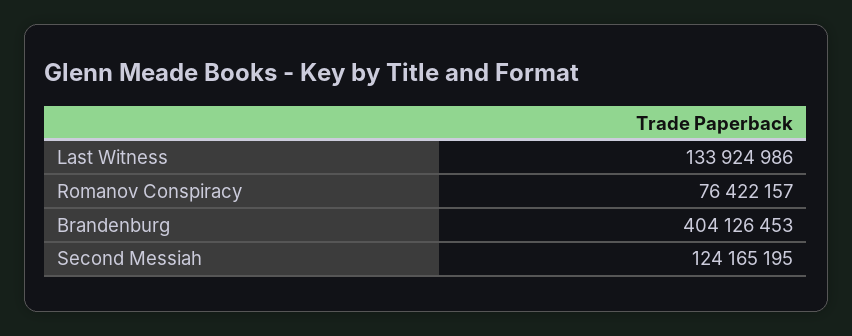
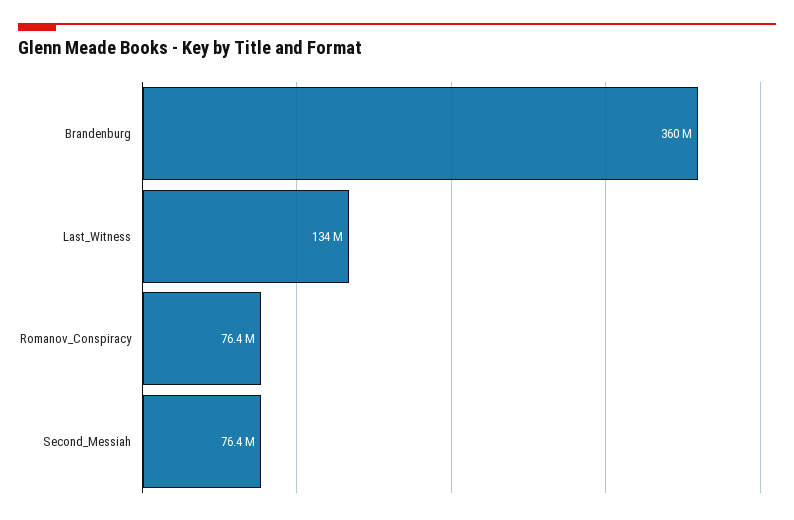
  {
    "Last Witness": 133924986,
    "Romanov Conspiracy": 76422157,
-   "Brandenburg": 404126453,
+   "Brandenburg": 360000000,
-   "Second Messiah": 124165195
+   "Second Messiah": 76400000
  }

